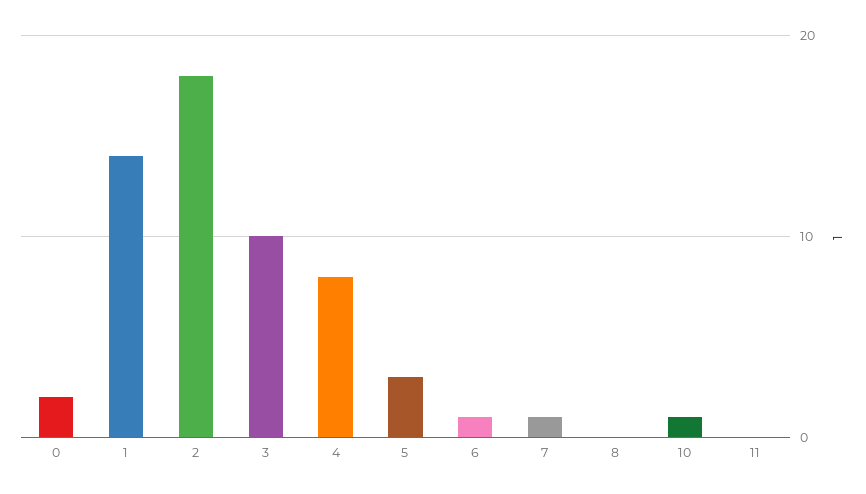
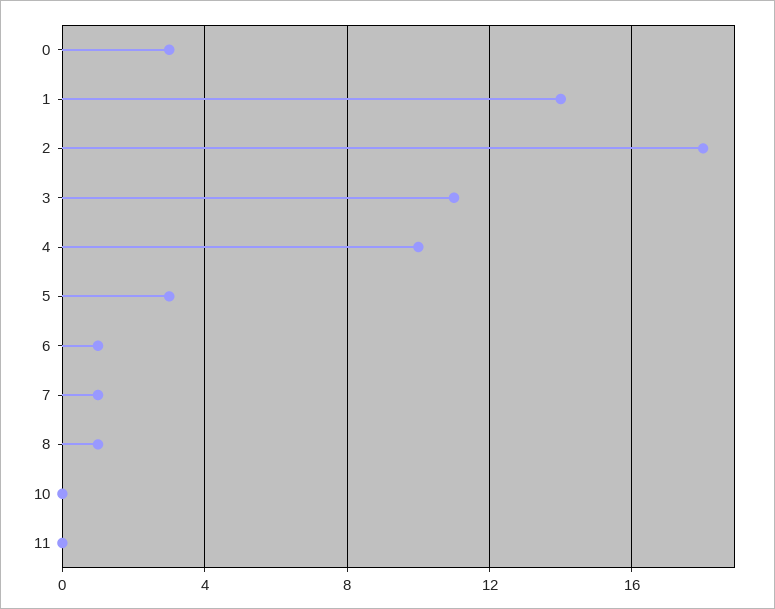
  {
-   "0": 2,
+   "0": 3,
    "1": 14,
    "2": 18,
-   "3": 10,
+   "3": 11,
-   "4": 8,
+   "4": 10,
    "5": 3,
    "6": 1,
    "7": 1,
-   "8": 0,
+   "8": 1,
-   "10": 1,
+   "10": 0,
    "11": 0
  }

